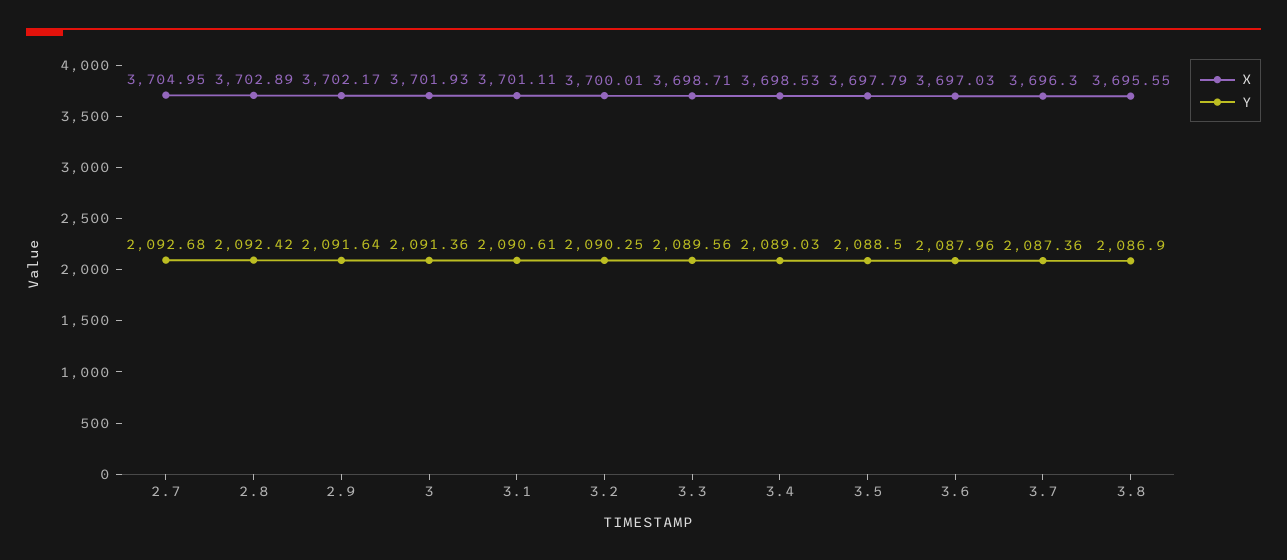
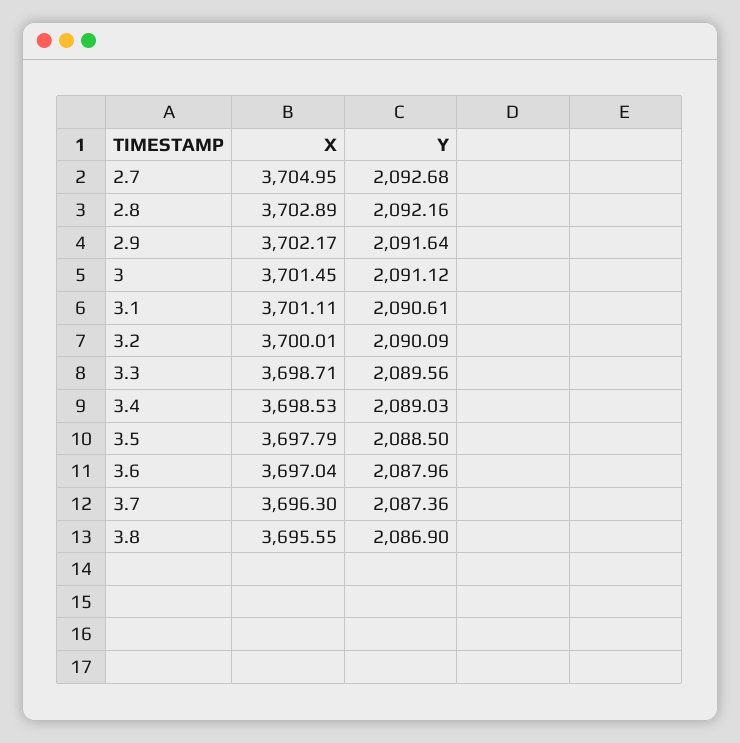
  {
    "X": {
      "2.7": 3704.95,
      "2.8": 3702.89,
      "2.9": 3702.17,
-     "3": 3701.93,
+     "3": 3701.45,
      "3.1": 3701.11,
      "3.2": 3700.01,
      "3.3": 3698.71,
      "3.4": 3698.53,
      "3.5": 3697.79,
-     "3.6": 3697.03,
+     "3.6": 3697.04,
      "3.7": 3696.3,
      "3.8": 3695.55
    },
    "Y": {
      "2.7": 2092.68,
-     "2.8": 2092.42,
+     "2.8": 2092.16,
      "2.9": 2091.64,
-     "3": 2091.36,
+     "3": 2091.12,
      "3.1": 2090.61,
-     "3.2": 2090.25,
+     "3.2": 2090.09,
      "3.3": 2089.56,
      "3.4": 2089.03,
      "3.5": 2088.5,
      "3.6": 2087.96,
      "3.7": 2087.36,
      "3.8": 2086.9
    }
  }

